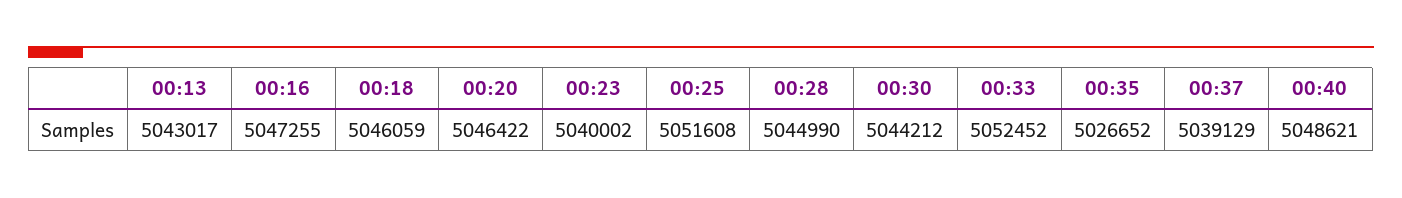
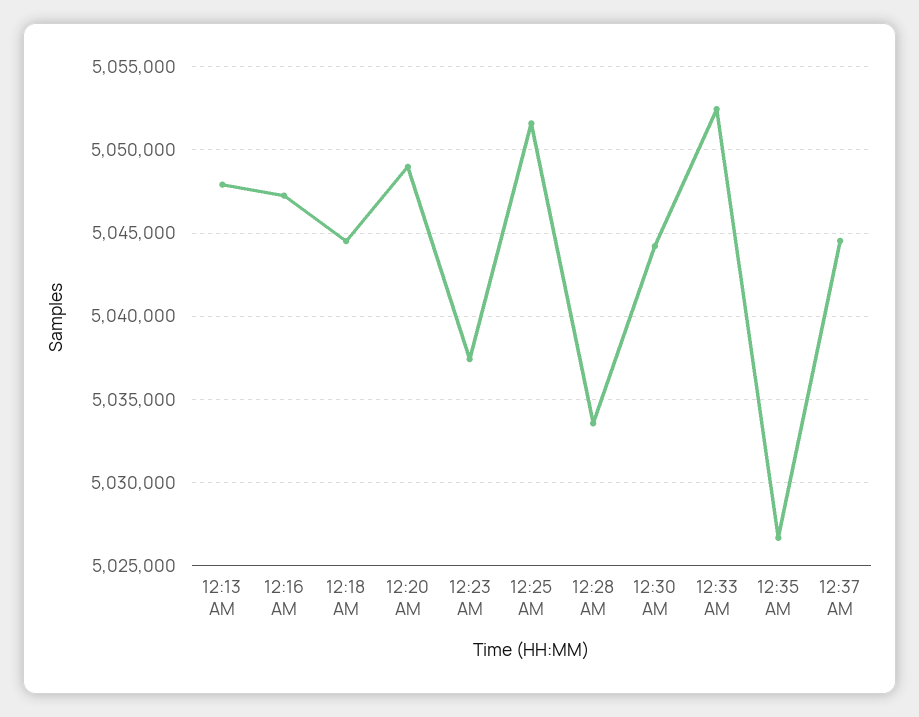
  {
-   "00:13": 5043017,
+   "00:13": 5048000,
    "00:16": 5047255,
-   "00:18": 5046059,
+   "00:18": 5044500,
-   "00:20": 5046422,
+   "00:20": 5049000,
-   "00:23": 5040002,
+   "00:23": 5037500,
    "00:25": 5051608,
-   "00:28": 5044990,
+   "00:28": 5033500,
    "00:30": 5044212,
    "00:33": 5052452,
    "00:35": 5026652,
-   "00:37": 5039129,
+   "00:37": 5044500
-   "00:40": 5048621
  }

